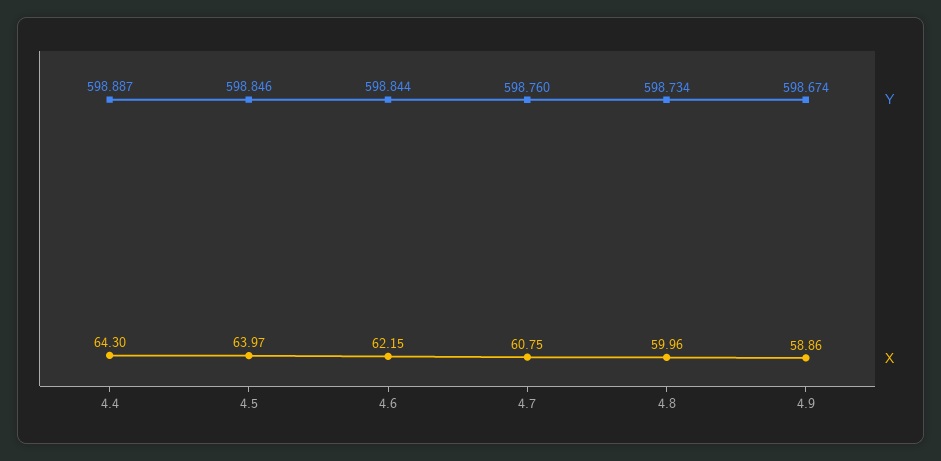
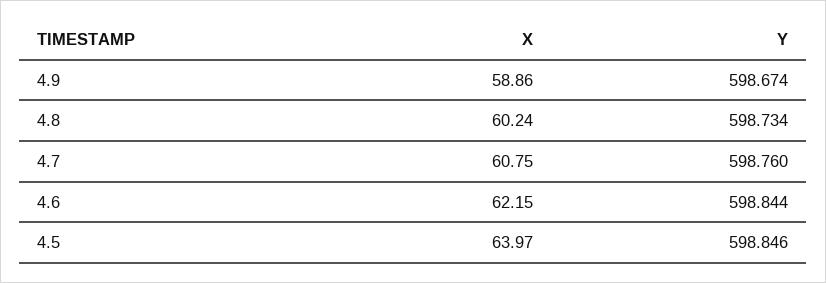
  {
    "Y": {
-     "4.4": 598.887,
      "4.5": 598.846,
      "4.6": 598.844,
      "4.7": 598.76,
      "4.8": 598.734,
      "4.9": 598.674
    },
    "X": {
-     "4.4": 64.3,
      "4.5": 63.97,
      "4.6": 62.15,
      "4.7": 60.75,
-     "4.8": 59.96,
+     "4.8": 60.24,
      "4.9": 58.86
    }
  }

